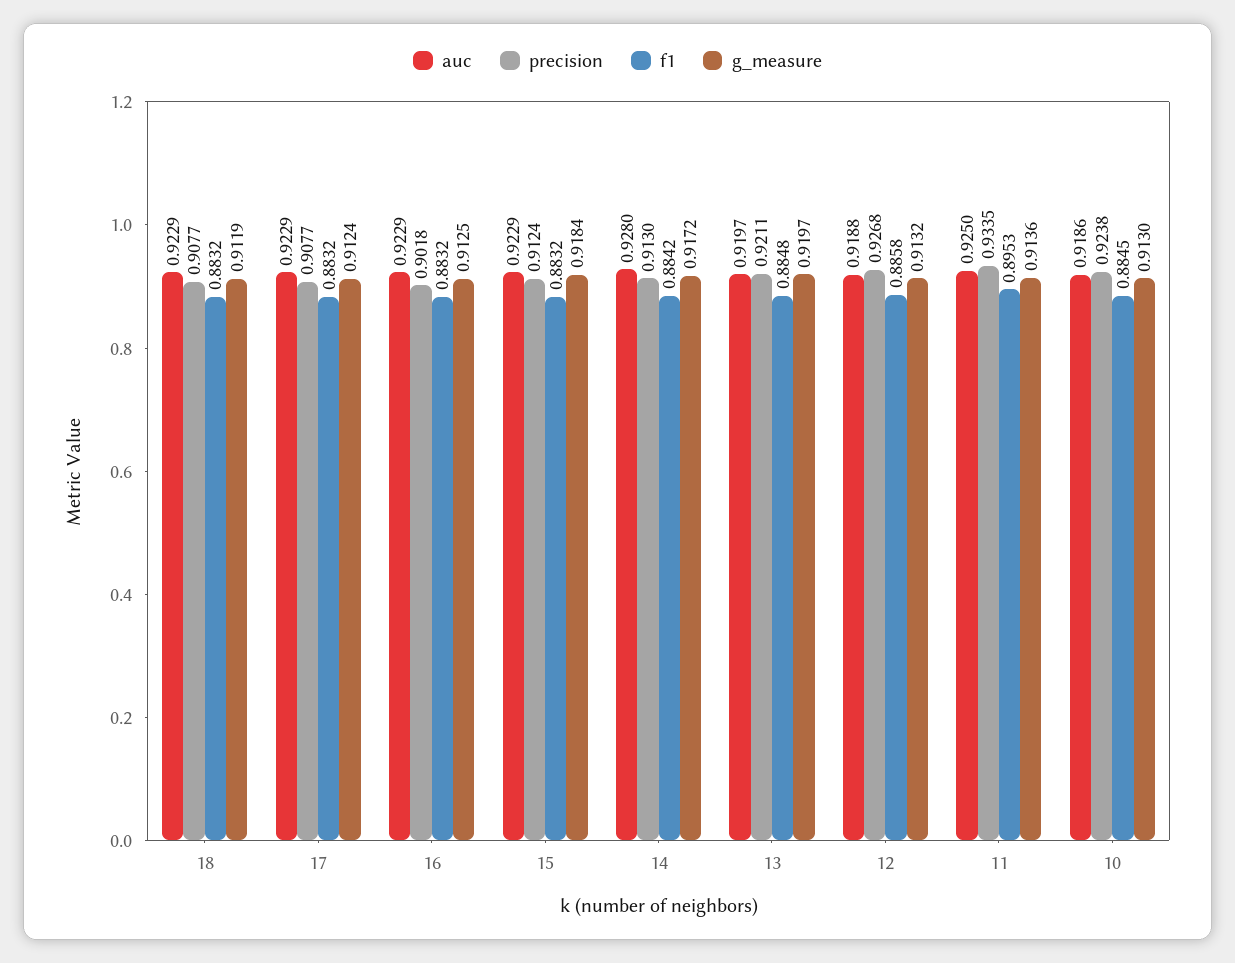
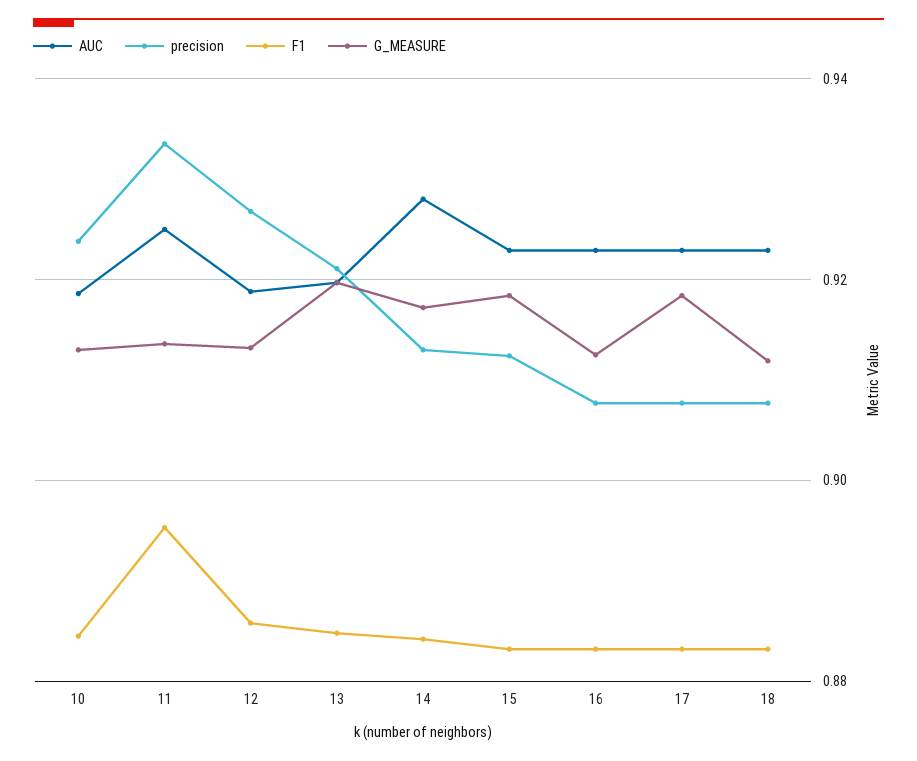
  {
    "auc": {
      "18": 0.9229,
      "17": 0.9229,
      "16": 0.9229,
      "15": 0.9229,
      "14": 0.928,
      "13": 0.9197,
      "12": 0.9188,
      "11": 0.925,
      "10": 0.9186
    },
    "precision": {
      "18": 0.9077,
      "17": 0.9077,
-     "16": 0.9018,
+     "16": 0.908,
      "15": 0.9124,
      "14": 0.913,
      "13": 0.9211,
      "12": 0.9268,
      "11": 0.9335,
      "10": 0.9238
    },
    "f1": {
      "18": 0.8832,
      "17": 0.8832,
      "16": 0.8832,
      "15": 0.8832,
      "14": 0.8842,
      "13": 0.8848,
      "12": 0.8858,
      "11": 0.8953,
      "10": 0.8845
    },
    "g_measure": {
      "18": 0.9119,
-     "17": 0.9124,
+     "17": 0.918,
      "16": 0.9125,
      "15": 0.9184,
      "14": 0.9172,
      "13": 0.9197,
      "12": 0.9132,
      "11": 0.9136,
      "10": 0.913
    }
  }

